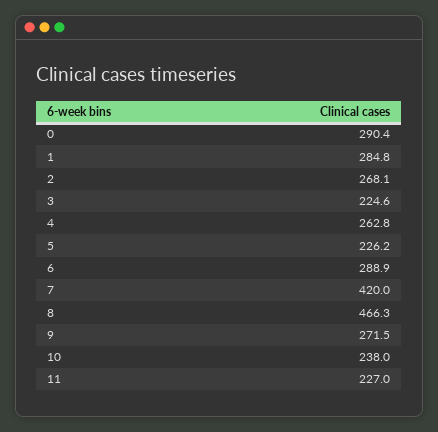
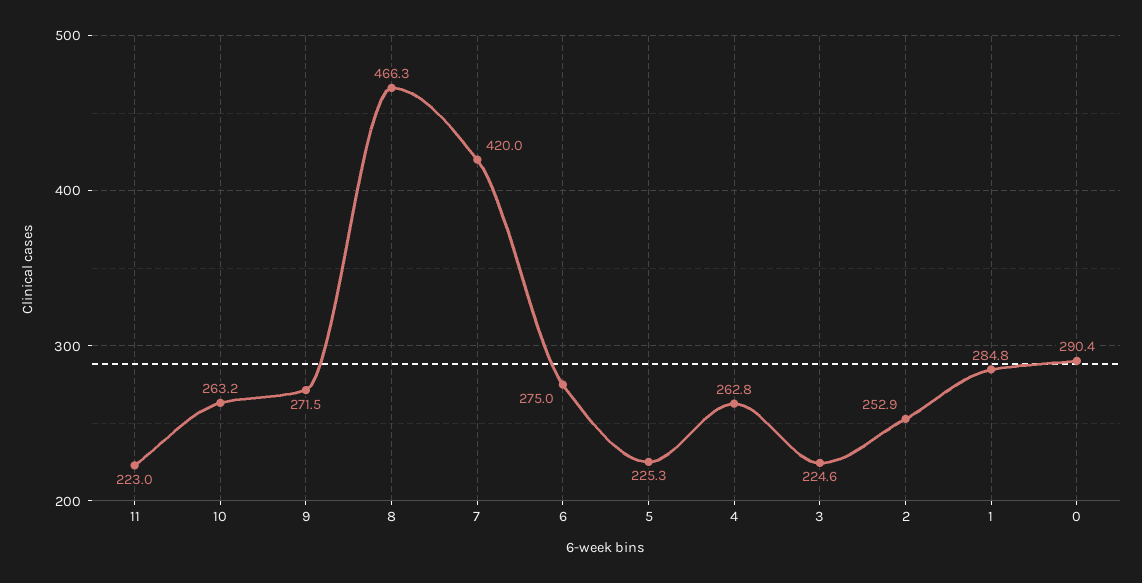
  {
    "0": 290.4,
    "1": 284.8,
-   "2": 268.1,
+   "2": 252.9,
    "3": 224.6,
    "4": 262.8,
-   "5": 226.2,
+   "5": 225.3,
-   "6": 288.9,
+   "6": 275,
    "7": 420,
    "8": 466.3,
    "9": 271.5,
-   "10": 238,
+   "10": 263.2,
-   "11": 227
+   "11": 223
  }

